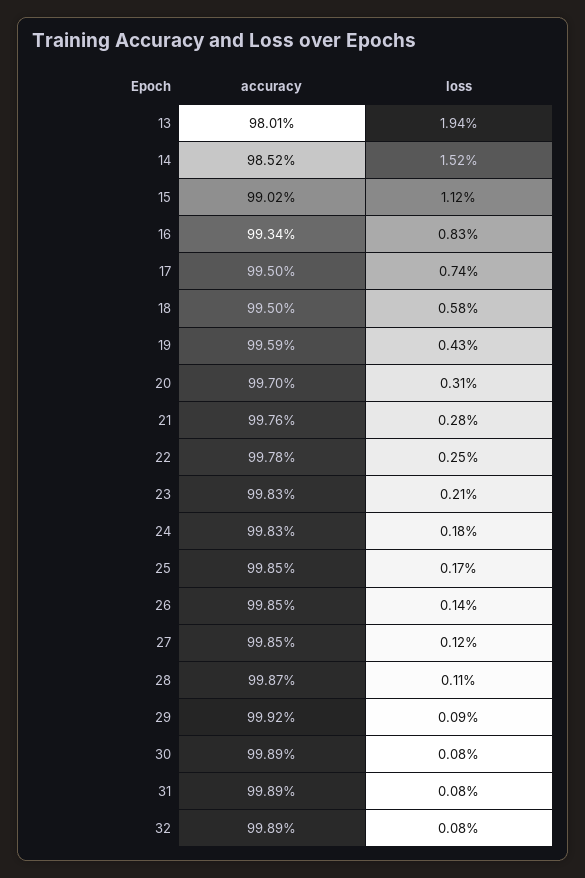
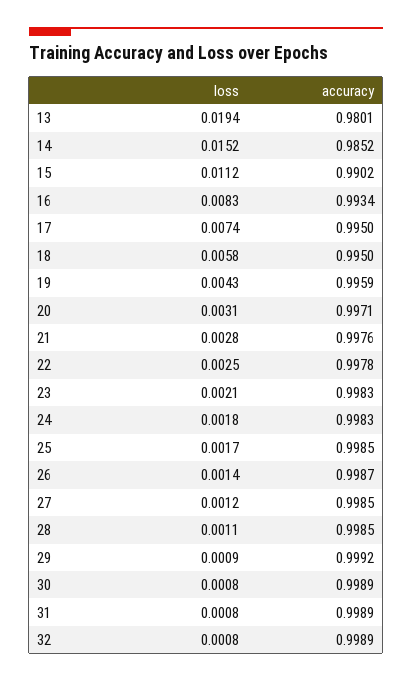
  {
    "accuracy": {
      "13": 0.9801,
      "14": 0.9852,
      "15": 0.9902,
      "16": 0.9934,
      "17": 0.995,
      "18": 0.995,
      "19": 0.9959,
-     "20": 0.997,
+     "20": 0.9971,
      "21": 0.9976,
      "22": 0.9978,
      "23": 0.9983,
      "24": 0.9983,
      "25": 0.9985,
-     "26": 0.9985,
+     "26": 0.9987,
      "27": 0.9985,
-     "28": 0.9987,
+     "28": 0.9985,
      "29": 0.9992,
      "30": 0.9989,
      "31": 0.9989,
      "32": 0.9989
    },
    "loss": {
      "13": 0.0194,
      "14": 0.0152,
      "15": 0.0112,
      "16": 0.0083,
      "17": 0.0074,
      "18": 0.0058,
      "19": 0.0043,
      "20": 0.0031,
      "21": 0.0028,
      "22": 0.0025,
      "23": 0.0021,
      "24": 0.0018,
      "25": 0.0017,
      "26": 0.0014,
      "27": 0.0012,
      "28": 0.0011,
      "29": 0.0009,
      "30": 0.0008,
      "31": 0.0008,
      "32": 0.0008
    }
  }

